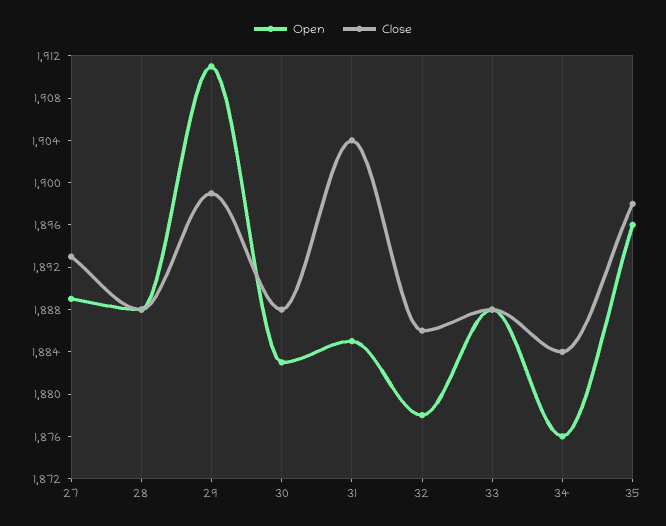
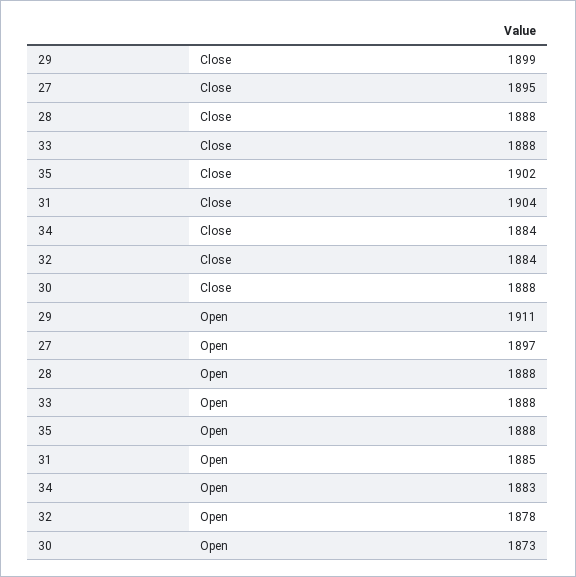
  {
    "Open": {
-     "27": 1889,
+     "27": 1897,
      "28": 1888,
      "29": 1911,
-     "30": 1883,
+     "30": 1873,
      "31": 1885,
      "32": 1878,
      "33": 1888,
-     "34": 1876,
+     "34": 1883,
-     "35": 1896
+     "35": 1888
    },
    "Close": {
-     "27": 1893,
+     "27": 1895,
      "28": 1888,
      "29": 1899,
      "30": 1888,
      "31": 1904,
-     "32": 1886,
+     "32": 1884,
      "33": 1888,
      "34": 1884,
-     "35": 1898
+     "35": 1902
    }
  }

